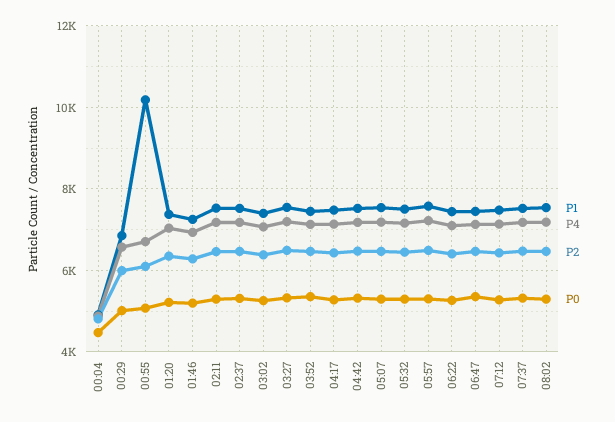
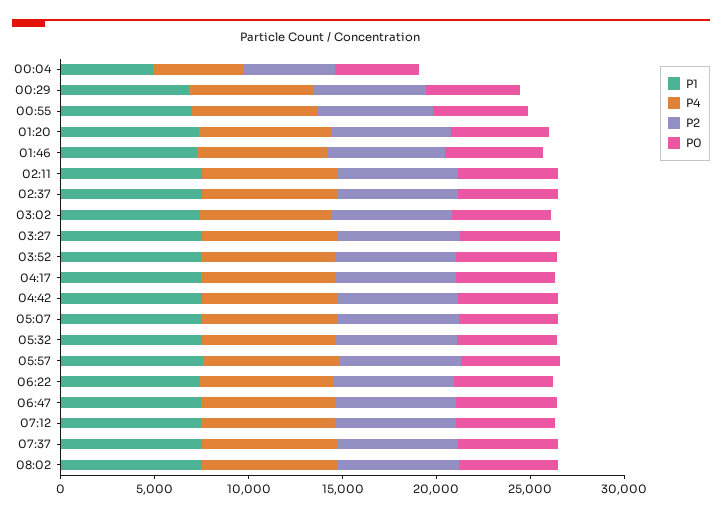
  {
    "P1": {
      "00:04": 5000,
      "00:29": 6800,
-     "00:55": 10200,
+     "00:55": 7000,
      "01:20": 7400,
      "01:46": 7200,
      "02:11": 7600,
      "02:37": 7600,
      "03:02": 7400,
      "03:27": 7600,
      "03:52": 7400,
      "04:17": 7400,
      "04:42": 7600,
      "05:07": 7600,
      "05:32": 7600,
      "05:57": 7600,
      "06:22": 7400,
      "06:47": 7400,
      "07:12": 7400,
      "07:37": 7600,
      "08:02": 7600
    },
    "P4": {
      "00:04": 4800,
      "00:29": 6600,
      "00:55": 6800,
      "01:20": 7000,
      "01:46": 7000,
      "02:11": 7200,
      "02:37": 7200,
      "03:02": 7000,
      "03:27": 7200,
      "03:52": 7200,
      "04:17": 7200,
      "04:42": 7200,
      "05:07": 7200,
      "05:32": 7200,
      "05:57": 7200,
      "06:22": 7000,
      "06:47": 7200,
      "07:12": 7200,
      "07:37": 7200,
      "08:02": 7200
    },
    "P2": {
      "00:04": 4800,
      "00:29": 6000,
      "00:55": 6000,
      "01:20": 6400,
      "01:46": 6200,
      "02:11": 6400,
      "02:37": 6400,
      "03:02": 6400,
      "03:27": 6400,
      "03:52": 6400,
      "04:17": 6400,
      "04:42": 6400,
      "05:07": 6400,
      "05:32": 6400,
      "05:57": 6400,
      "06:22": 6400,
      "06:47": 6400,
      "07:12": 6400,
      "07:37": 6400,
      "08:02": 6400
    },
    "P0": {
      "00:04": 4400,
      "00:29": 5000,
      "00:55": 5000,
      "01:20": 5200,
      "01:46": 5200,
      "02:11": 5200,
      "02:37": 5400,
      "03:02": 5200,
      "03:27": 5400,
      "03:52": 5400,
      "04:17": 5200,
      "04:42": 5400,
      "05:07": 5200,
      "05:32": 5200,
      "05:57": 5400,
      "06:22": 5200,
      "06:47": 5400,
      "07:12": 5200,
      "07:37": 5400,
      "08:02": 5200
    }
  }

